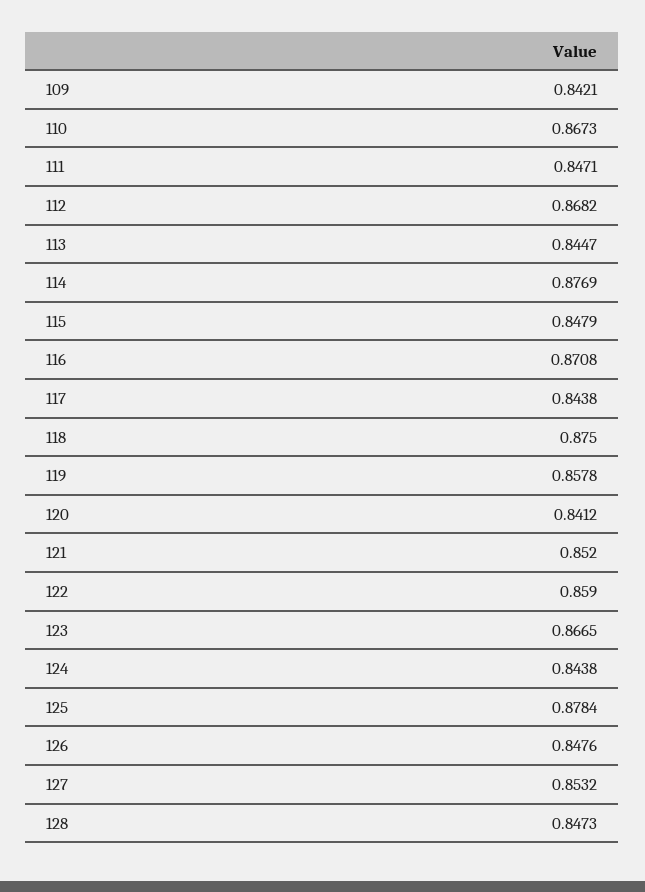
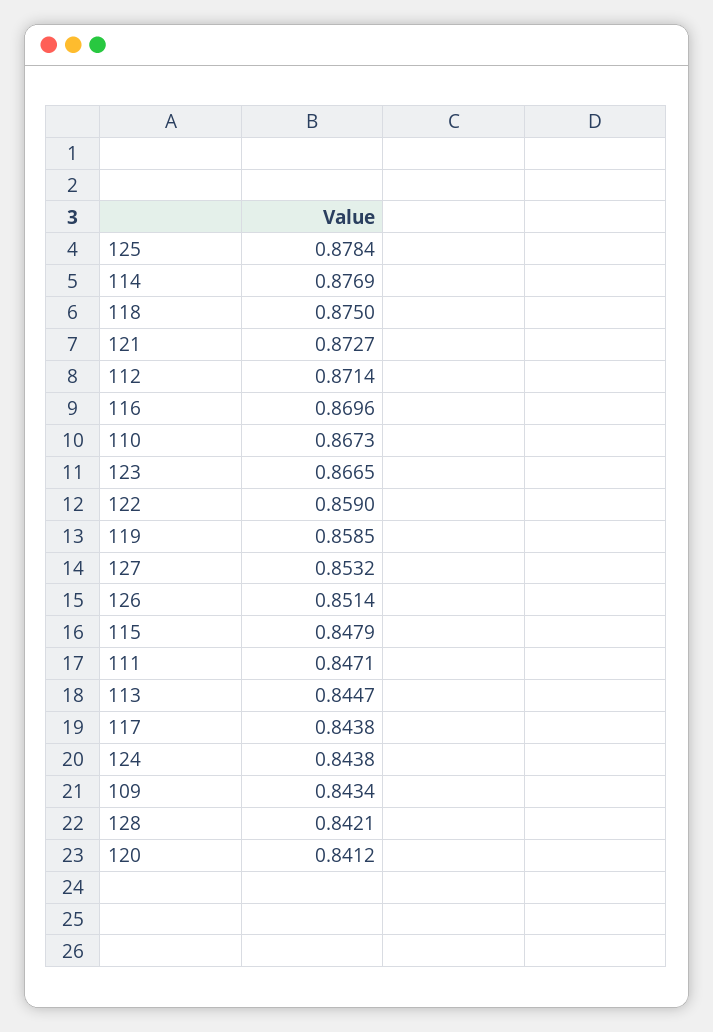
  {
-   "109": 0.8421,
+   "109": 0.8434,
    "110": 0.8673,
    "111": 0.8471,
-   "112": 0.8682,
+   "112": 0.8714,
    "113": 0.8447,
    "114": 0.8769,
    "115": 0.8479,
-   "116": 0.8708,
+   "116": 0.8696,
    "117": 0.8438,
    "118": 0.875,
-   "119": 0.8578,
+   "119": 0.8585,
    "120": 0.8412,
-   "121": 0.852,
+   "121": 0.8727,
    "122": 0.859,
    "123": 0.8665,
    "124": 0.8438,
    "125": 0.8784,
-   "126": 0.8476,
+   "126": 0.8514,
    "127": 0.8532,
-   "128": 0.8473
+   "128": 0.8421
  }

